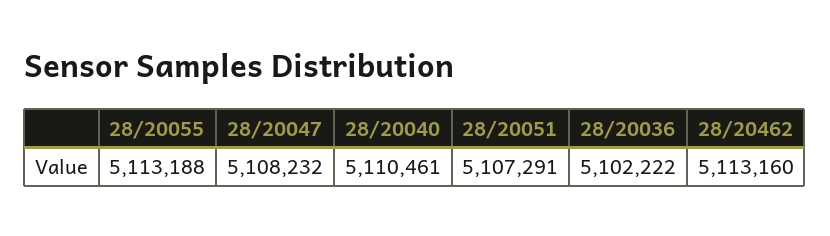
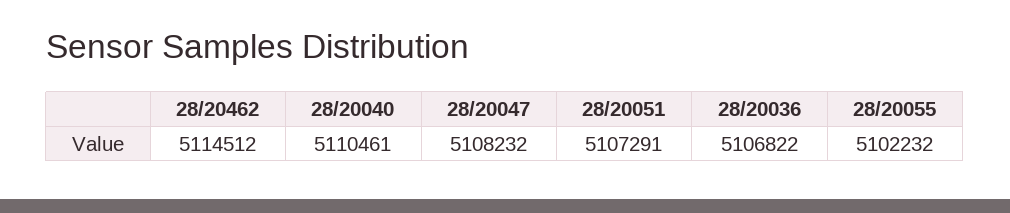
  {
-   "28/20055": 5113188,
+   "28/20055": 5102232,
    "28/20047": 5108232,
    "28/20040": 5110461,
    "28/20051": 5107291,
-   "28/20036": 5102222,
+   "28/20036": 5106822,
-   "28/20462": 5113160
+   "28/20462": 5114512
  }

